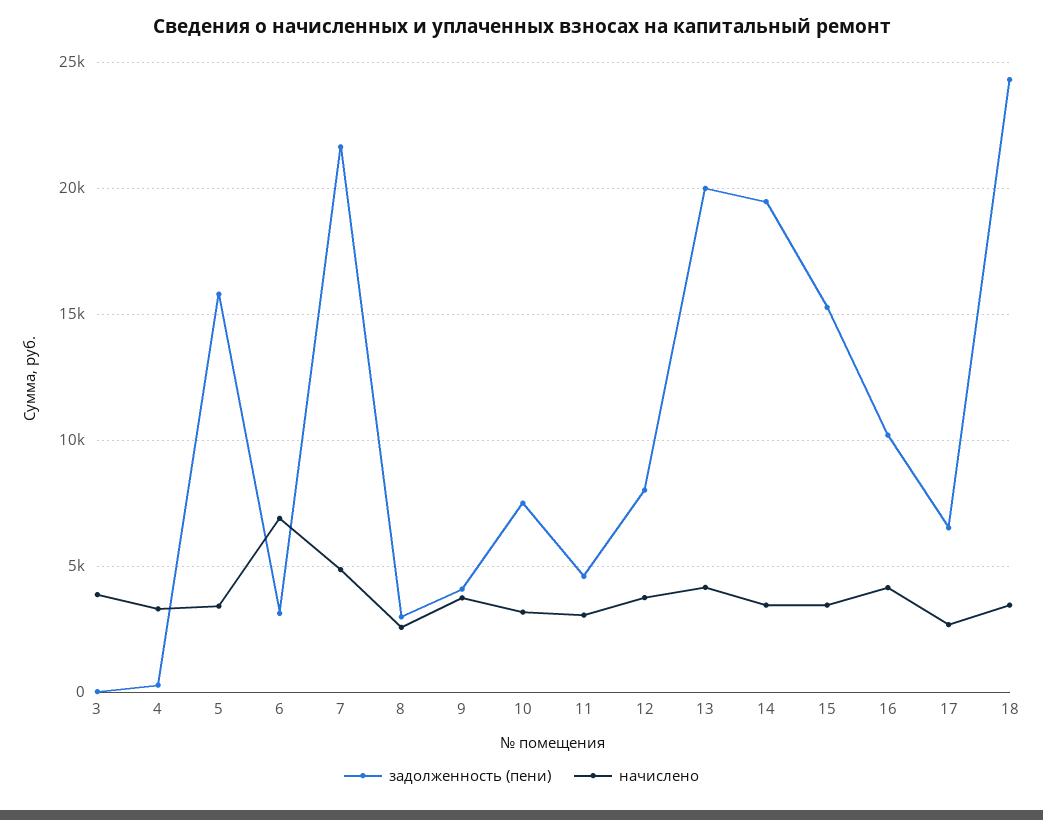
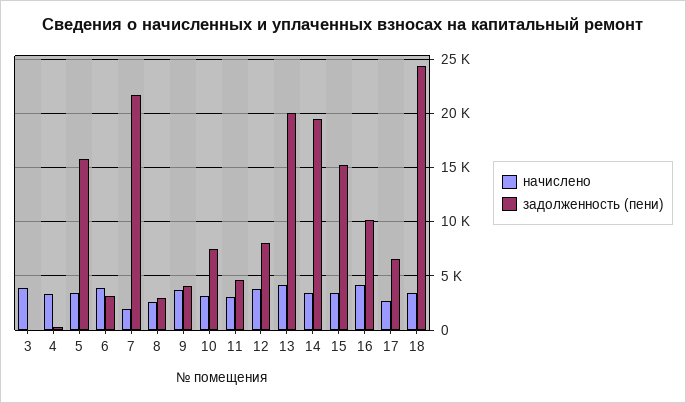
  {
    "задолженность (пени)": {
      "3": 0,
      "4": 500,
      "5": 16000,
      "6": 3000,
      "7": 21500,
      "8": 3000,
      "9": 4000,
      "10": 7500,
      "11": 4500,
      "12": 8000,
      "13": 20000,
      "14": 19500,
      "15": 15500,
      "16": 10000,
      "17": 6500,
      "18": 24500
    },
    "начислено": {
      "3": 4000,
      "4": 3500,
      "5": 3500,
-     "6": 7000,
+     "6": 4000,
-     "7": 5000,
+     "7": 2000,
      "8": 2500,
      "9": 3500,
      "10": 3000,
      "11": 3000,
      "12": 4000,
      "13": 4000,
      "14": 3500,
      "15": 3500,
      "16": 4000,
      "17": 2500,
      "18": 3500
    }
  }

